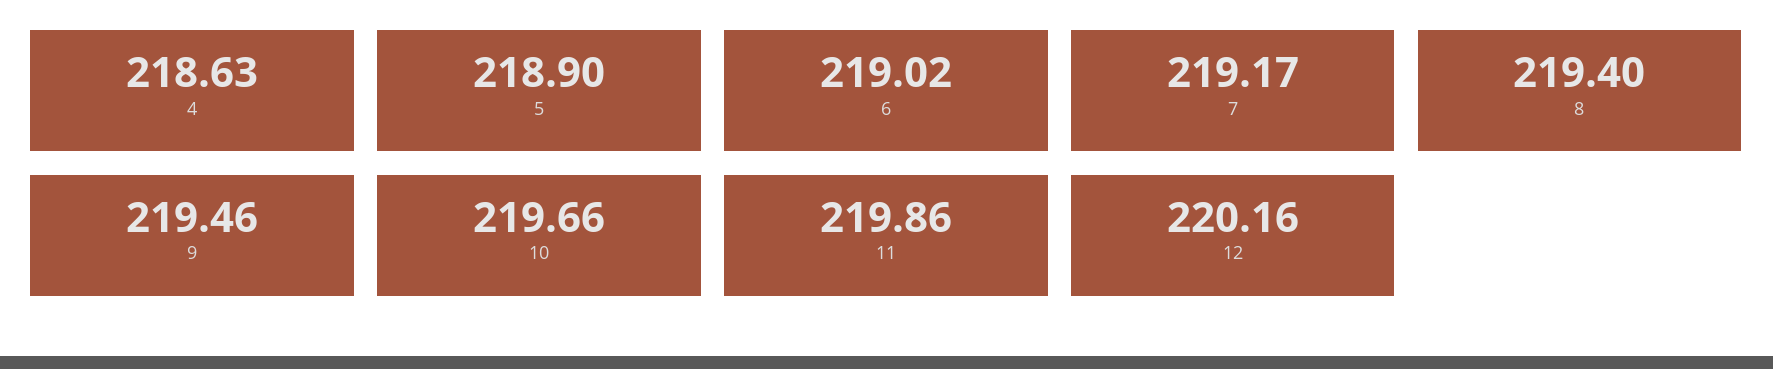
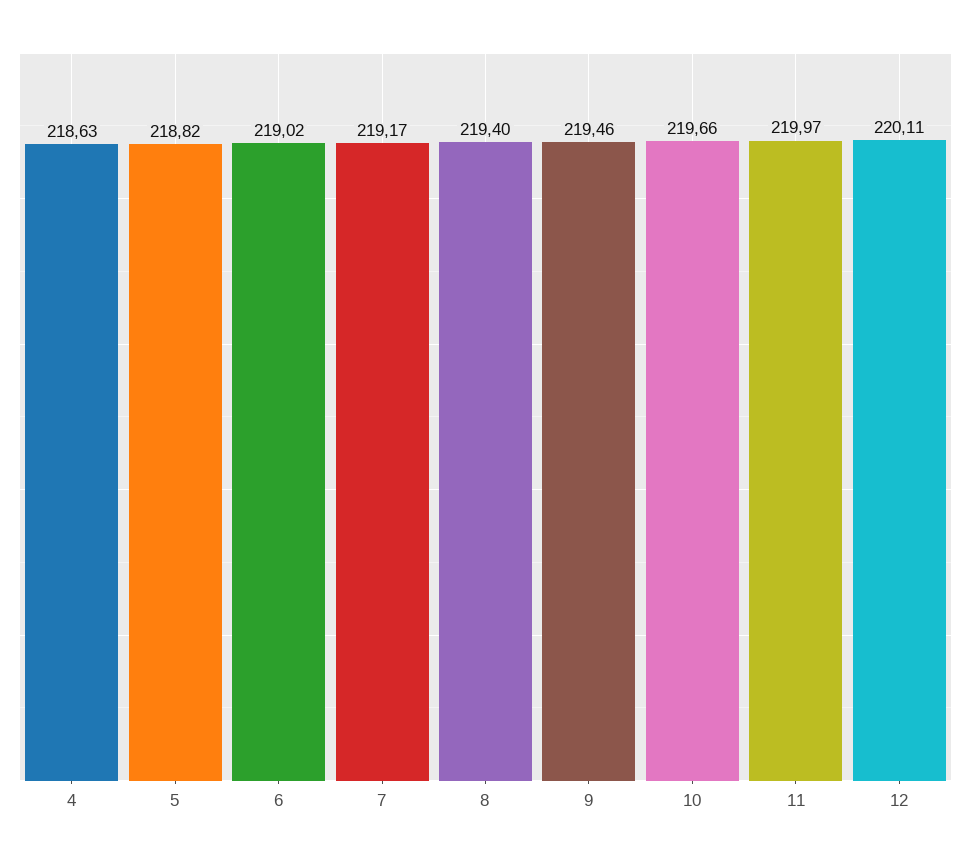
  {
    "4": 218.63,
-   "5": 218.9,
+   "5": 218.82,
    "6": 219.02,
    "7": 219.17,
    "8": 219.4,
    "9": 219.46,
    "10": 219.66,
-   "11": 219.86,
+   "11": 219.97,
-   "12": 220.16
+   "12": 220.11
  }

